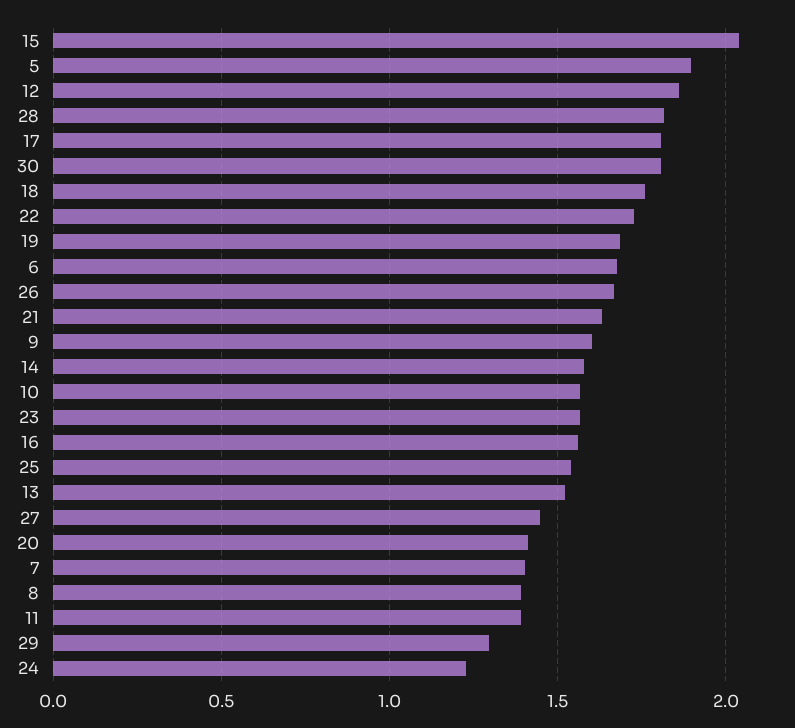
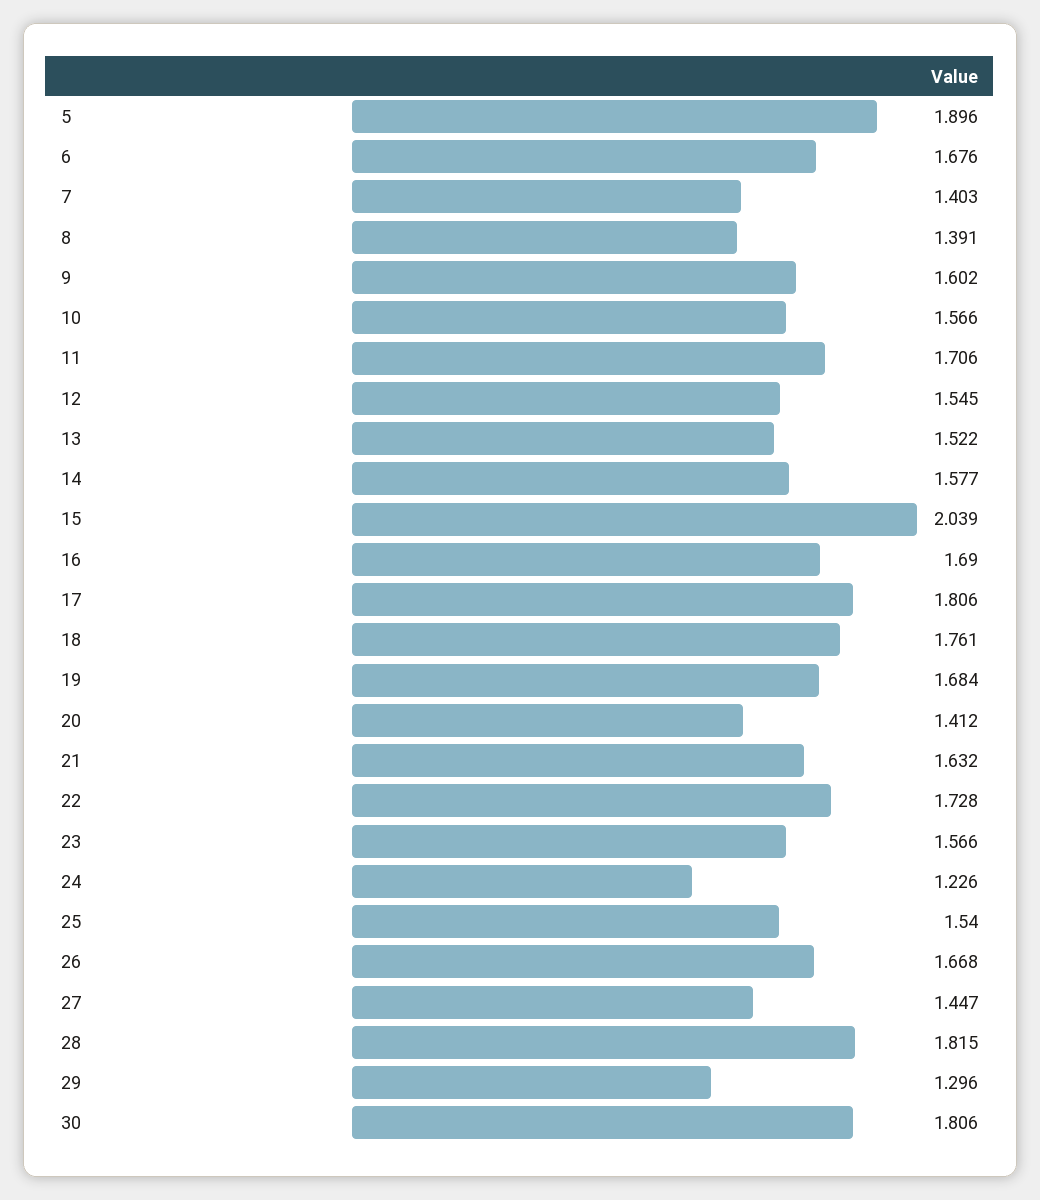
  {
    "15": 2.039,
    "5": 1.896,
-   "12": 1.85,
+   "12": 1.545,
    "28": 1.815,
    "17": 1.806,
    "30": 1.806,
    "18": 1.761,
    "22": 1.728,
    "19": 1.684,
    "6": 1.676,
    "26": 1.668,
    "21": 1.632,
    "9": 1.602,
    "14": 1.577,
    "10": 1.566,
    "23": 1.566,
-   "16": 1.55,
+   "16": 1.69,
    "25": 1.54,
    "13": 1.522,
    "27": 1.447,
    "20": 1.412,
    "7": 1.403,
    "8": 1.391,
-   "11": 1.4,
+   "11": 1.706,
    "29": 1.296,
    "24": 1.226
  }

